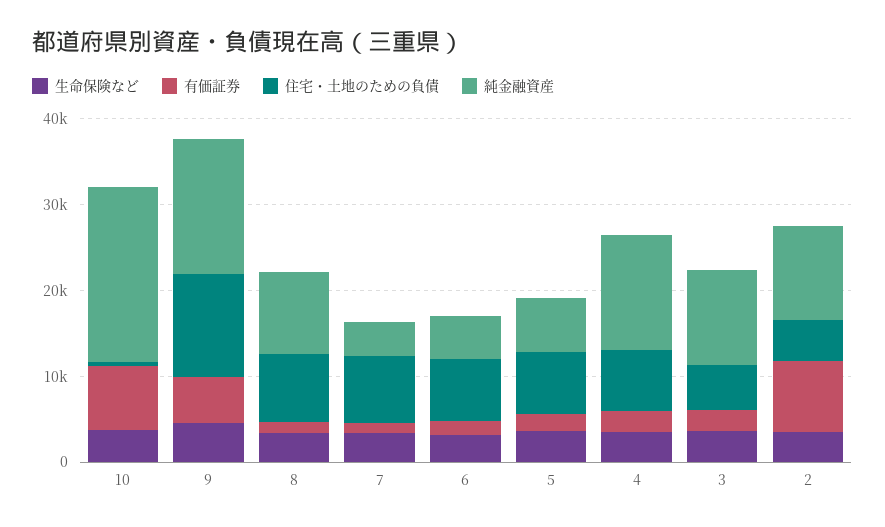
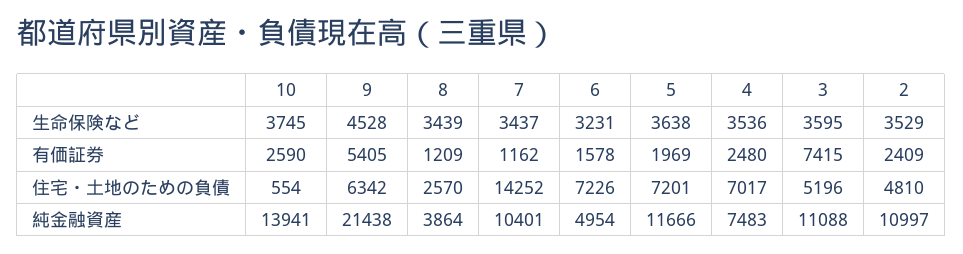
  {
    "生命保険など": {
      "10": 3745,
      "9": 4528,
      "8": 3439,
      "7": 3437,
      "6": 3231,
      "5": 3638,
      "4": 3536,
      "3": 3595,
      "2": 3529
    },
    "有価証券": {
-     "10": 8000,
+     "10": 2590,
      "9": 5405,
      "8": 1209,
      "7": 1162,
      "6": 1578,
      "5": 1969,
      "4": 2480,
-     "3": 2000,
+     "3": 7415,
-     "2": 8000
+     "2": 2409
    },
    "住宅・土地のための負債": {
      "10": 554,
-     "9": 12000,
+     "9": 6342,
-     "8": 8000,
+     "8": 2570,
-     "7": 8000,
+     "7": 14252,
      "6": 7226,
      "5": 7201,
      "4": 7017,
      "3": 5196,
      "2": 4810
    },
    "純金融資産": {
-     "10": 20000,
+     "10": 13941,
-     "9": 16000,
+     "9": 21438,
-     "8": 10000,
+     "8": 3864,
-     "7": 4000,
+     "7": 10401,
      "6": 4954,
-     "5": 6000,
+     "5": 11666,
-     "4": 14000,
+     "4": 7483,
      "3": 11088,
      "2": 10997
    }
  }

